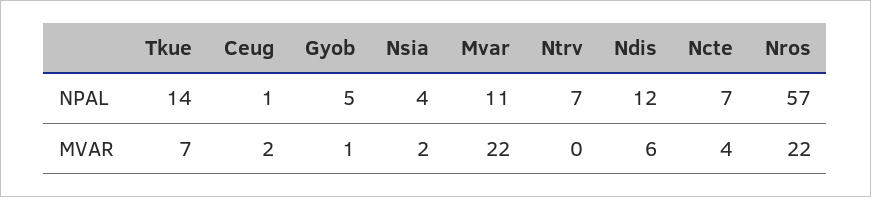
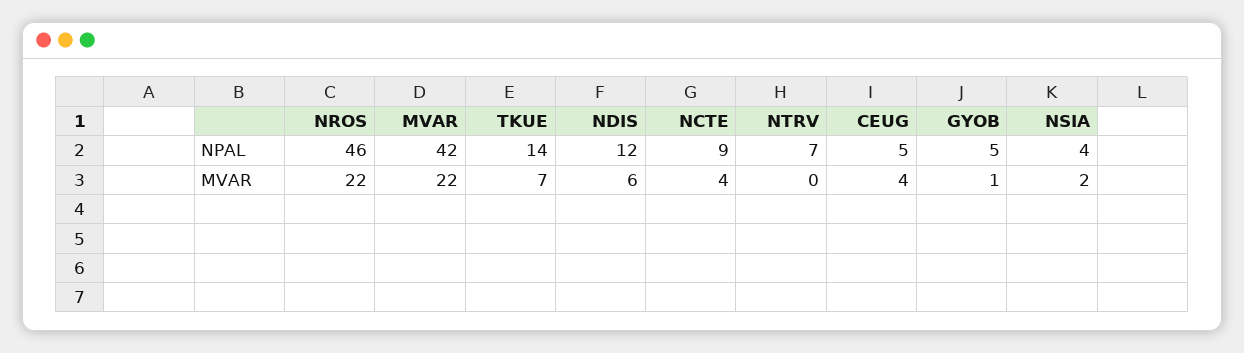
  {
    "Tkue": {
      "NPAL": 14,
      "MVAR": 7
    },
    "Ceug": {
-     "NPAL": 1,
+     "NPAL": 5,
-     "MVAR": 2
+     "MVAR": 4
    },
    "Gyob": {
      "NPAL": 5,
      "MVAR": 1
    },
    "Nsia": {
      "NPAL": 4,
      "MVAR": 2
    },
    "Mvar": {
-     "NPAL": 11,
+     "NPAL": 42,
      "MVAR": 22
    },
    "Ntrv": {
      "NPAL": 7,
      "MVAR": 0
    },
    "Ndis": {
      "NPAL": 12,
      "MVAR": 6
    },
    "Ncte": {
-     "NPAL": 7,
+     "NPAL": 9,
      "MVAR": 4
    },
    "Nros": {
-     "NPAL": 57,
+     "NPAL": 46,
      "MVAR": 22
    }
  }

